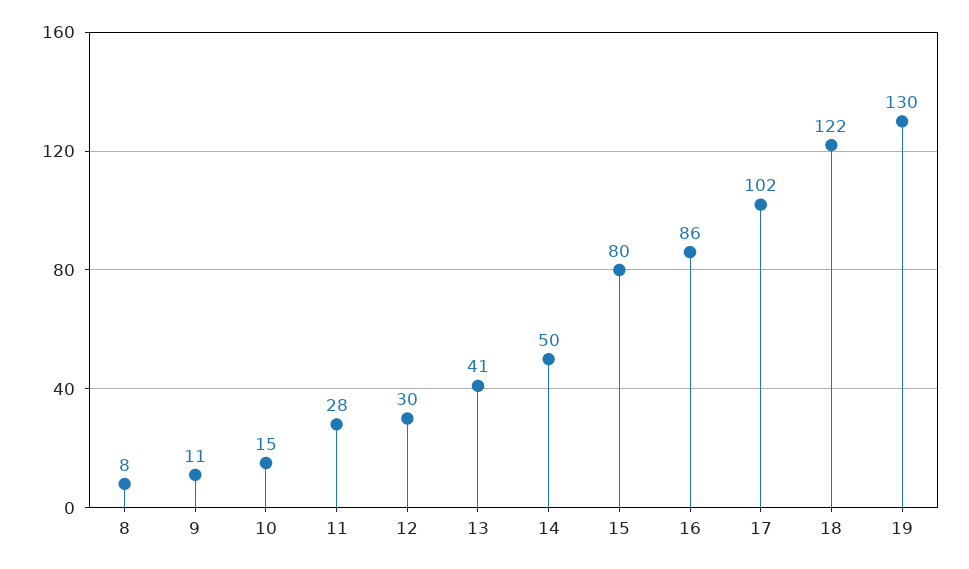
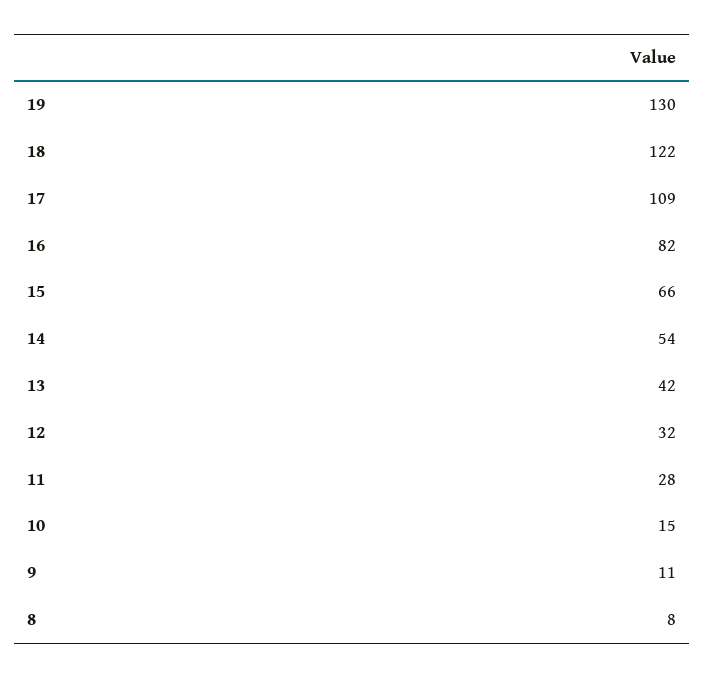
  {
    "8": 8,
    "9": 11,
    "10": 15,
    "11": 28,
-   "12": 30,
+   "12": 32,
-   "13": 41,
+   "13": 42,
-   "14": 50,
+   "14": 54,
-   "15": 80,
+   "15": 66,
-   "16": 86,
+   "16": 82,
-   "17": 102,
+   "17": 109,
    "18": 122,
    "19": 130
  }

